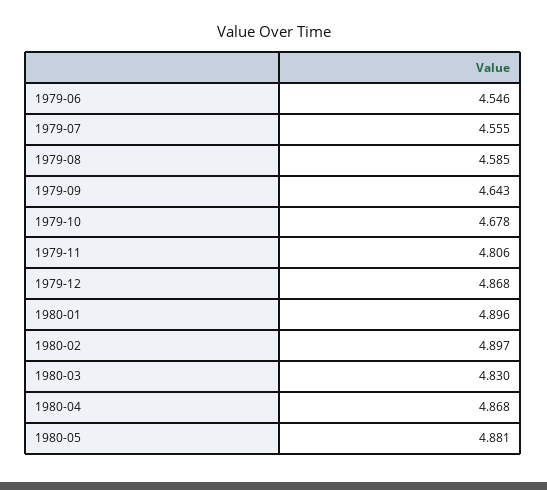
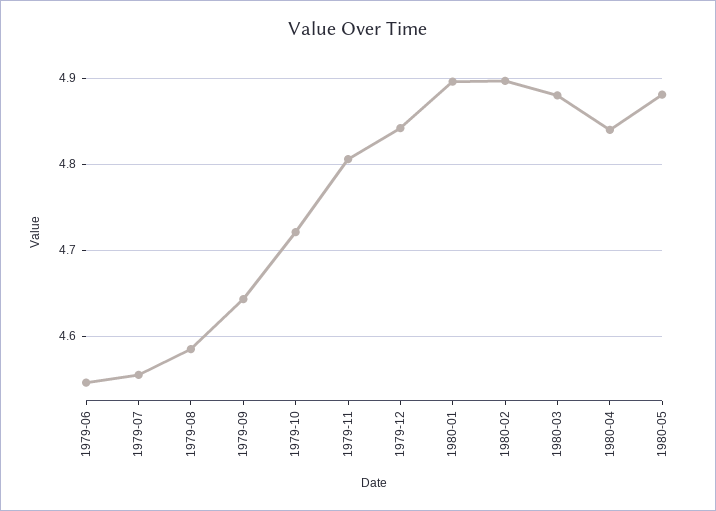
  {
    "1979-06": 4.546,
    "1979-07": 4.555,
    "1979-08": 4.585,
    "1979-09": 4.643,
-   "1979-10": 4.678,
+   "1979-10": 4.72,
    "1979-11": 4.806,
-   "1979-12": 4.868,
+   "1979-12": 4.84,
    "1980-01": 4.896,
    "1980-02": 4.897,
-   "1980-03": 4.83,
+   "1980-03": 4.88,
-   "1980-04": 4.868,
+   "1980-04": 4.84,
    "1980-05": 4.881
  }

